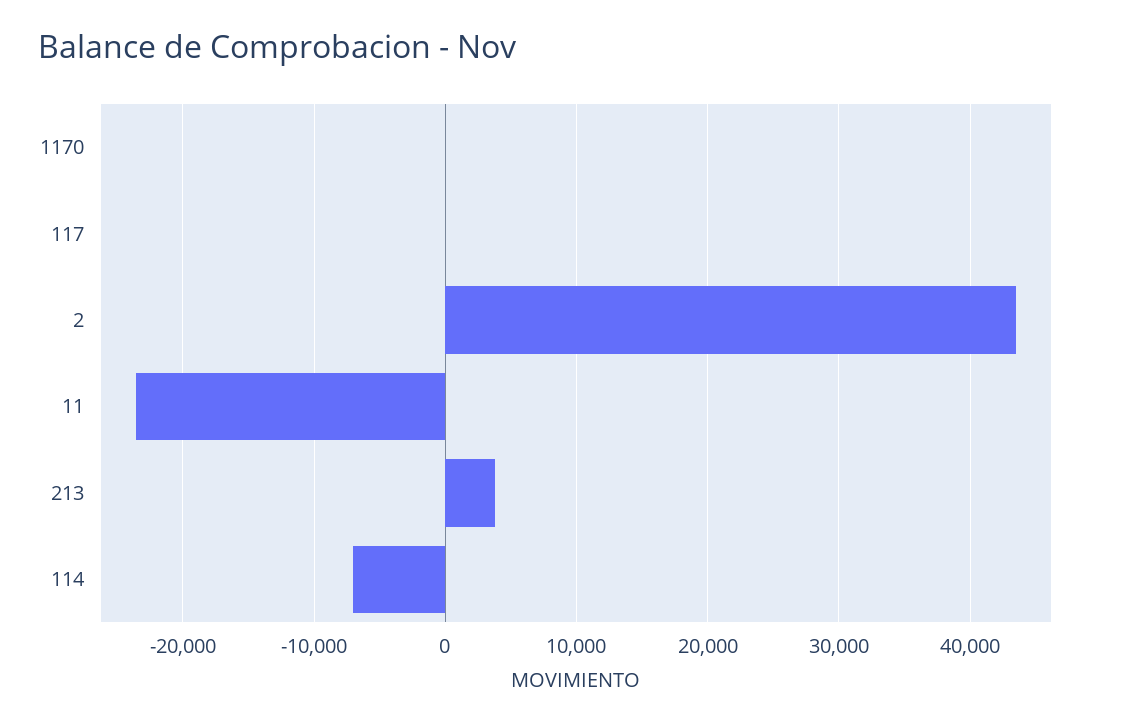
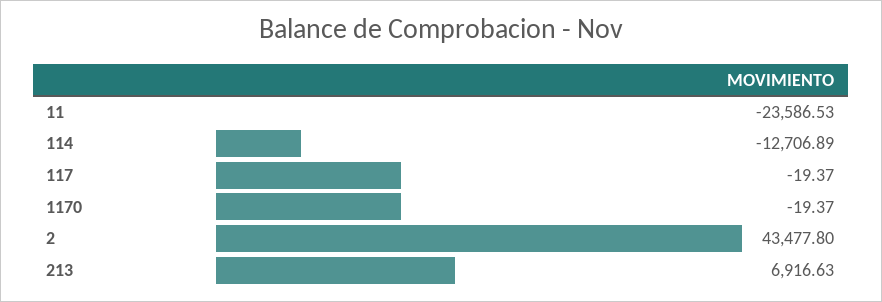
  {
    "1170": -19.37,
    "117": -19.37,
    "2": 43477.8,
    "11": -23586.53,
-   "213": 4000,
+   "213": 6916.63,
-   "114": -7000
+   "114": -12706.89
  }

